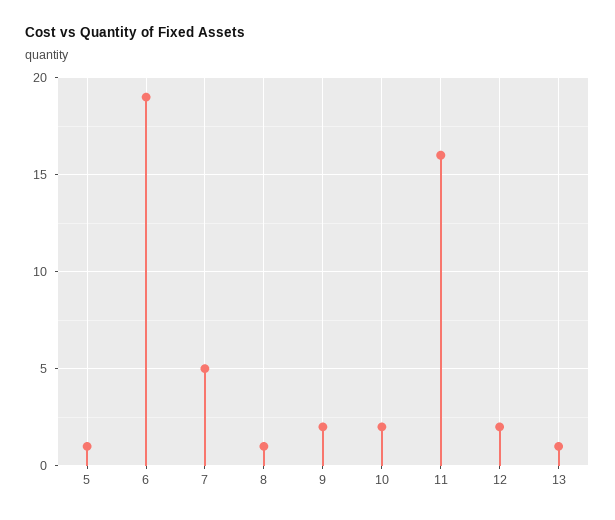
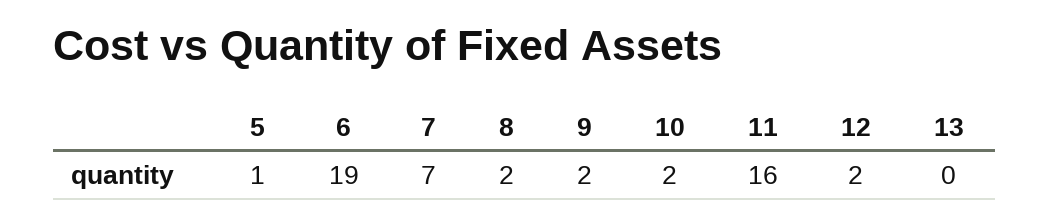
  {
    "5": 1,
    "6": 19,
-   "7": 5,
+   "7": 7,
-   "8": 1,
+   "8": 2,
    "9": 2,
    "10": 2,
    "11": 16,
    "12": 2,
-   "13": 1
+   "13": 0
  }

